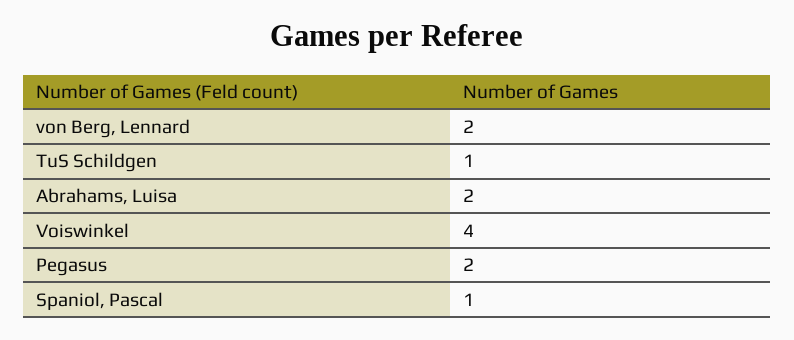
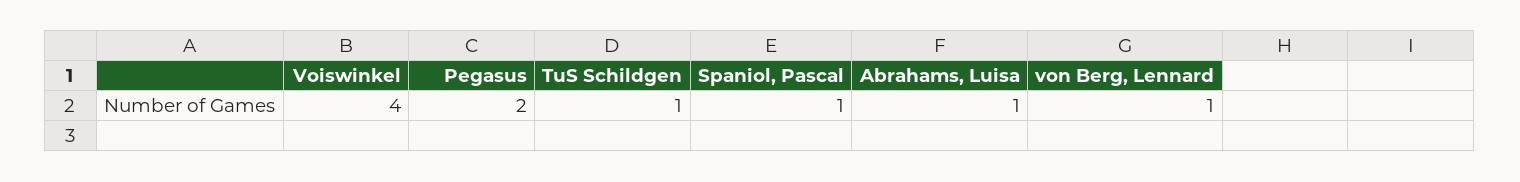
  {
-   "von Berg, Lennard": 2,
+   "von Berg, Lennard": 1,
    "TuS Schildgen": 1,
-   "Abrahams, Luisa": 2,
+   "Abrahams, Luisa": 1,
    "Voiswinkel": 4,
    "Pegasus": 2,
    "Spaniol, Pascal": 1
  }

